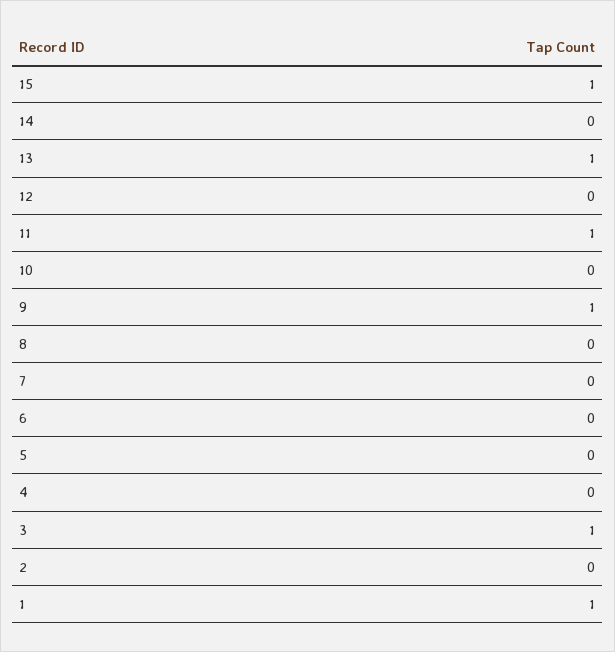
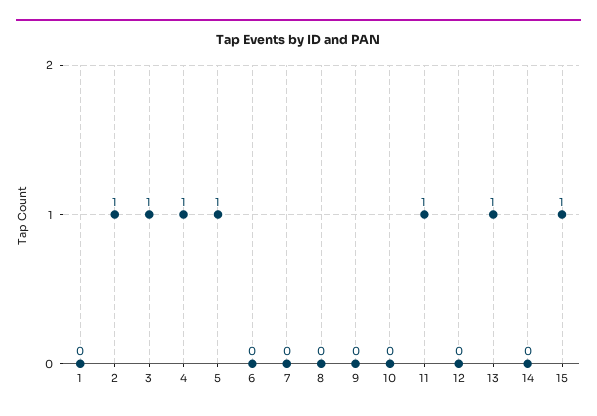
  {
    "15": 1,
    "14": 0,
    "13": 1,
    "12": 0,
    "11": 1,
    "10": 0,
-   "9": 1,
+   "9": 0,
    "8": 0,
    "7": 0,
    "6": 0,
-   "5": 0,
+   "5": 1,
-   "4": 0,
+   "4": 1,
    "3": 1,
-   "2": 0,
+   "2": 1,
-   "1": 1
+   "1": 0
  }

